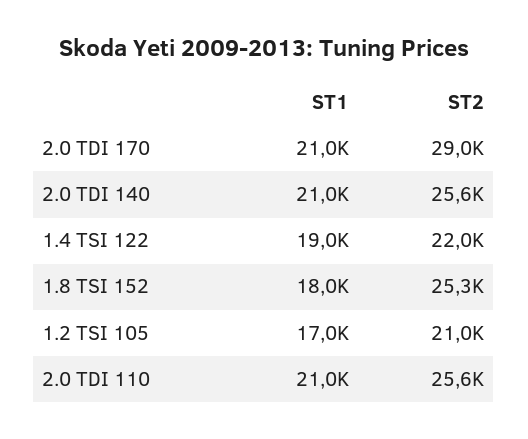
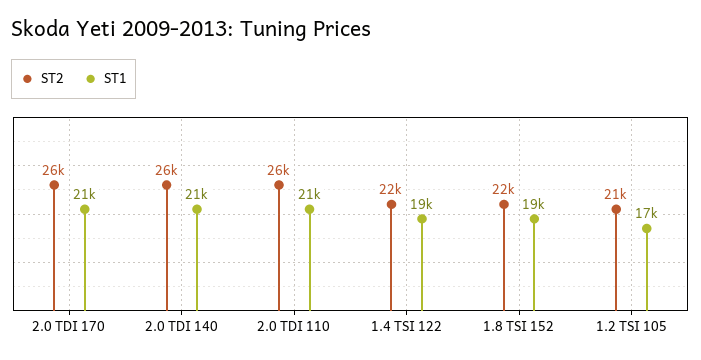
  {
    "ST1": {
      "2.0 TDI 170": 21000,
      "2.0 TDI 140": 21000,
      "1.4 TSI 122": 19000,
-     "1.8 TSI 152": 18000,
+     "1.8 TSI 152": 19000,
      "1.2 TSI 105": 17000,
      "2.0 TDI 110": 21000
    },
    "ST2": {
-     "2.0 TDI 170": 29000,
+     "2.0 TDI 170": 26000,
      "2.0 TDI 140": 25600,
      "1.4 TSI 122": 22000,
-     "1.8 TSI 152": 25300,
+     "1.8 TSI 152": 22000,
      "1.2 TSI 105": 21000,
      "2.0 TDI 110": 25600
    }
  }

